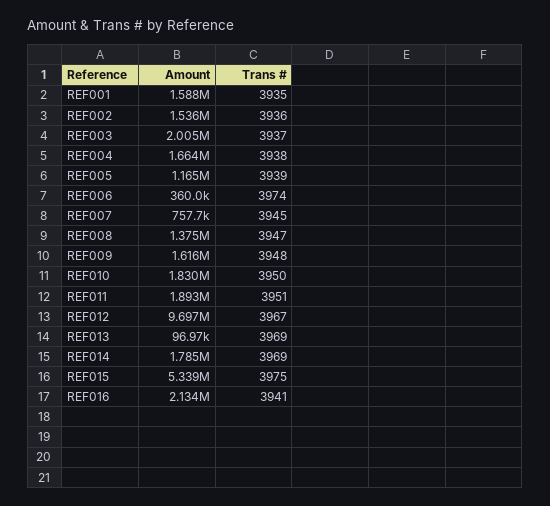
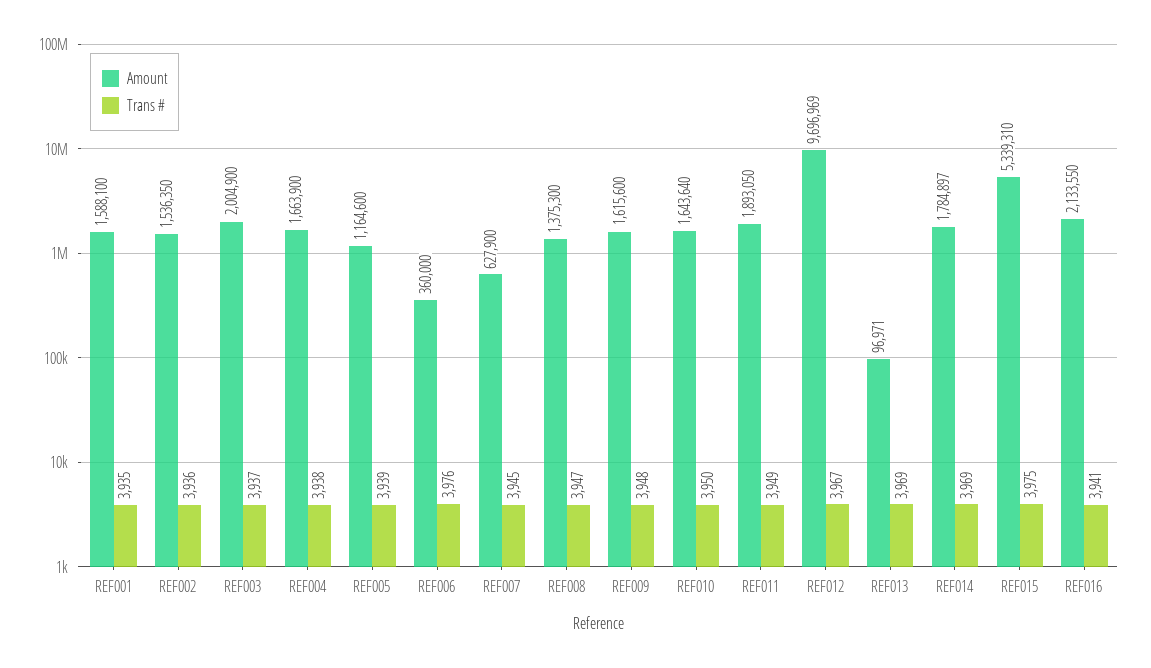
  {
    "Amount": {
      "REF001": 1588100,
      "REF002": 1536350,
      "REF003": 2004900,
      "REF004": 1663900,
      "REF005": 1164600,
      "REF006": 360000,
-     "REF007": 757700,
+     "REF007": 627900,
      "REF008": 1375300,
      "REF009": 1615600,
-     "REF010": 1830000,
+     "REF010": 1643640,
      "REF011": 1893050,
      "REF012": 9696969,
      "REF013": 96971,
      "REF014": 1784897,
      "REF015": 5339310,
      "REF016": 2133550
    },
    "Trans #": {
      "REF001": 3935,
      "REF002": 3936,
      "REF003": 3937,
      "REF004": 3938,
      "REF005": 3939,
-     "REF006": 3974,
+     "REF006": 3976,
      "REF007": 3945,
      "REF008": 3947,
      "REF009": 3948,
      "REF010": 3950,
-     "REF011": 3951,
+     "REF011": 3949,
      "REF012": 3967,
      "REF013": 3969,
      "REF014": 3969,
      "REF015": 3975,
      "REF016": 3941
    }
  }

